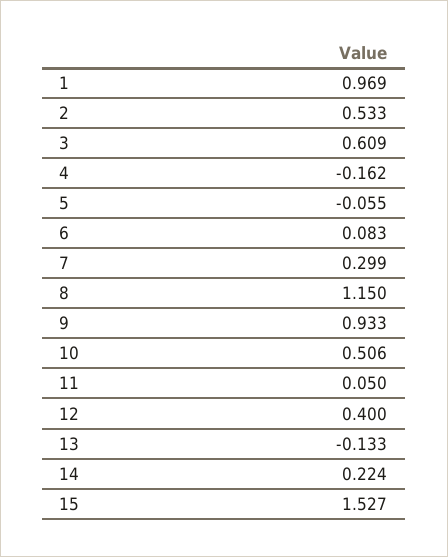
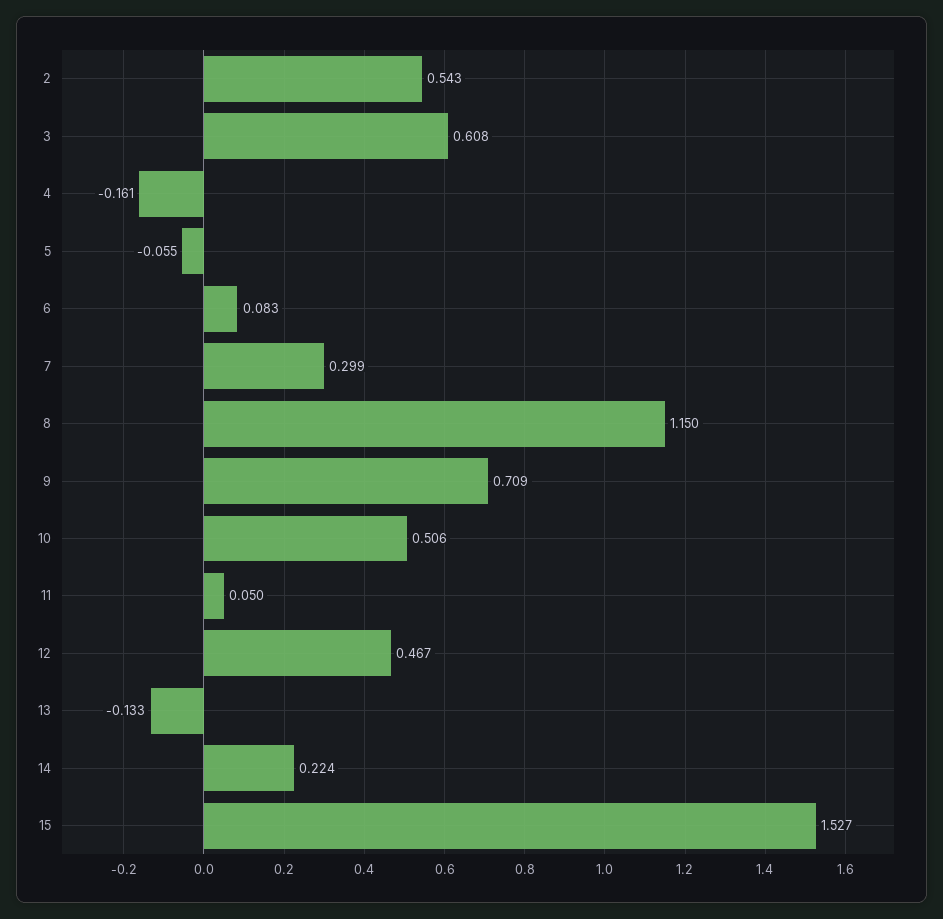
  {
-   "1": 0.969,
-   "2": 0.533,
+   "2": 0.543,
-   "3": 0.609,
+   "3": 0.608,
-   "4": -0.162,
+   "4": -0.161,
    "5": -0.055,
    "6": 0.083,
    "7": 0.299,
    "8": 1.15,
-   "9": 0.933,
+   "9": 0.709,
    "10": 0.506,
    "11": 0.05,
-   "12": 0.4,
+   "12": 0.467,
    "13": -0.133,
    "14": 0.224,
    "15": 1.527
  }

